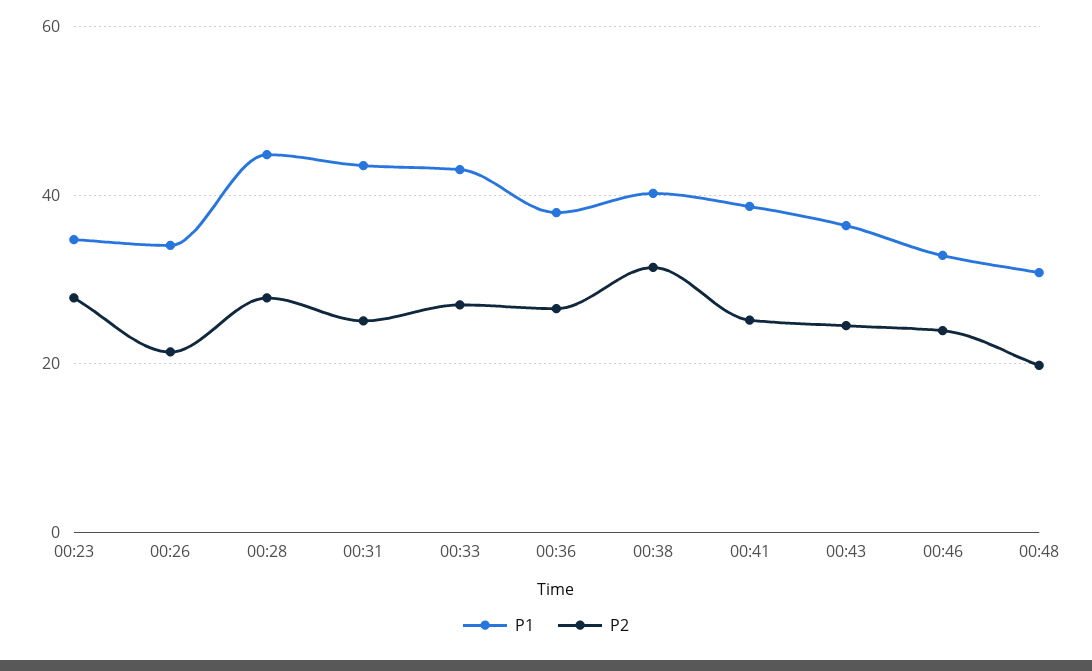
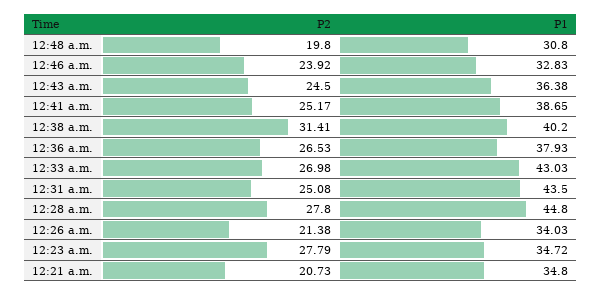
  {
    "P1": {
      "00:23": 34.72,
      "00:26": 34.03,
      "00:28": 44.8,
      "00:31": 43.5,
      "00:33": 43.03,
      "00:36": 37.93,
      "00:38": 40.2,
      "00:41": 38.65,
      "00:43": 36.38,
      "00:46": 32.83,
-     "00:48": 30.8
+     "00:48": 30.8,
+     "12:21 a.m.": 34.8
    },
    "P2": {
      "00:23": 27.79,
      "00:26": 21.38,
      "00:28": 27.8,
      "00:31": 25.08,
      "00:33": 26.98,
      "00:36": 26.53,
      "00:38": 31.41,
      "00:41": 25.17,
      "00:43": 24.5,
      "00:46": 23.92,
-     "00:48": 19.8
+     "00:48": 19.8,
+     "12:21 a.m.": 20.73
    }
  }

